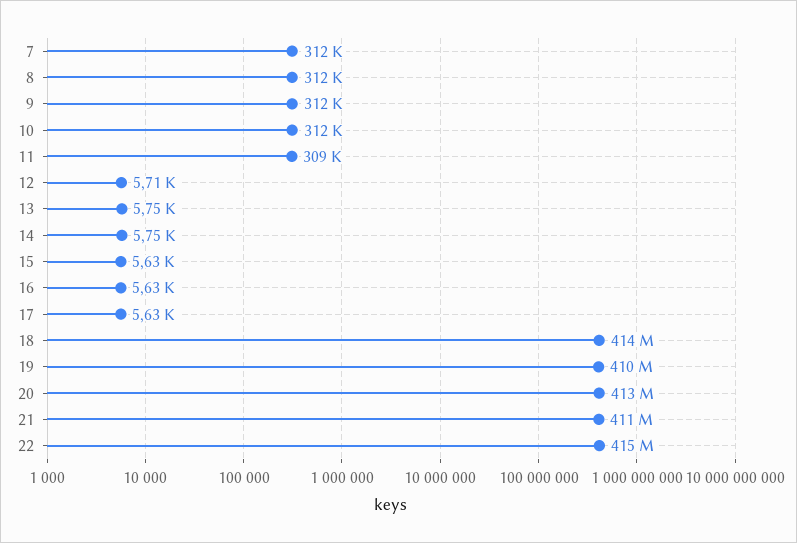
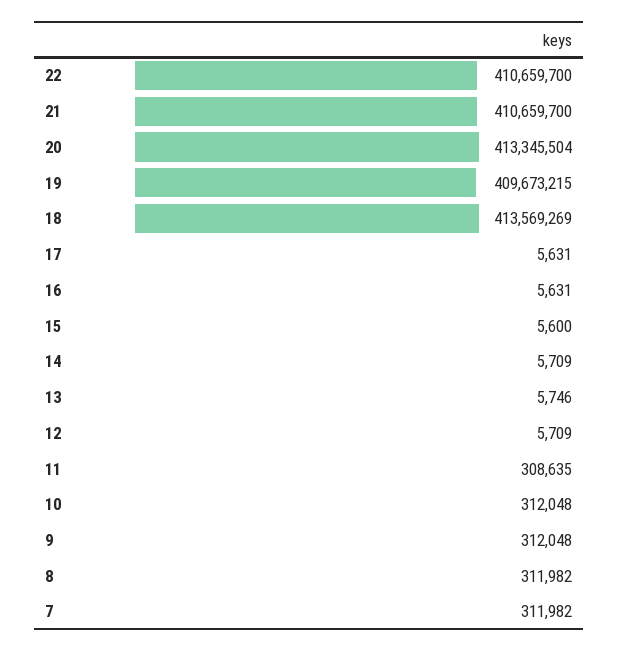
  {
    "7": 311982,
    "8": 311982,
    "9": 312048,
    "10": 312048,
    "11": 308635,
    "12": 5709,
    "13": 5746,
-   "14": 5750,
+   "14": 5709,
-   "15": 5630,
+   "15": 5600,
    "16": 5631,
    "17": 5631,
    "18": 413569269,
    "19": 409673215,
    "20": 413345504,
    "21": 410659700,
-   "22": 415000000
+   "22": 410659700
  }

